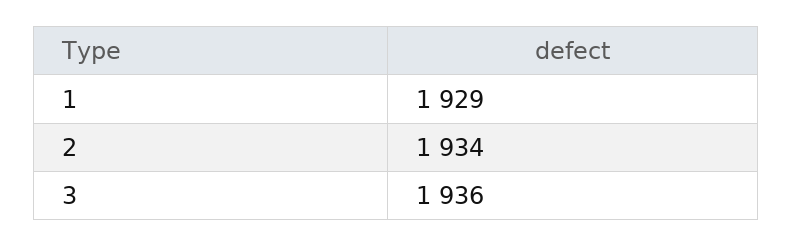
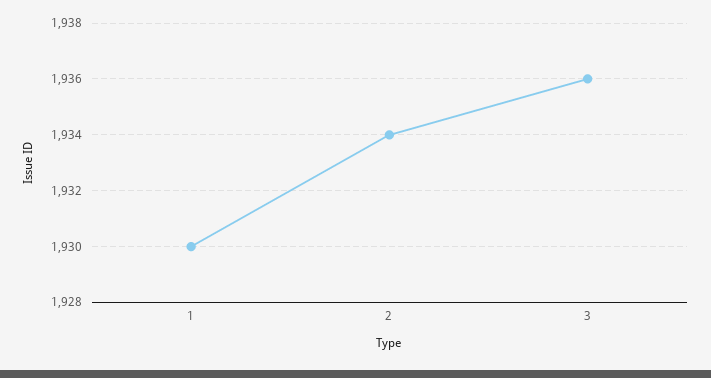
  {
-   "1": 1929,
+   "1": 1930,
    "2": 1934,
    "3": 1936
  }

